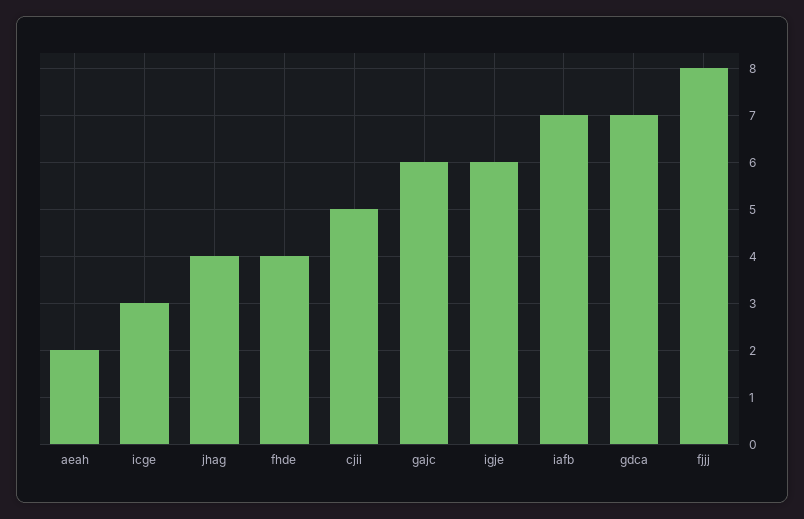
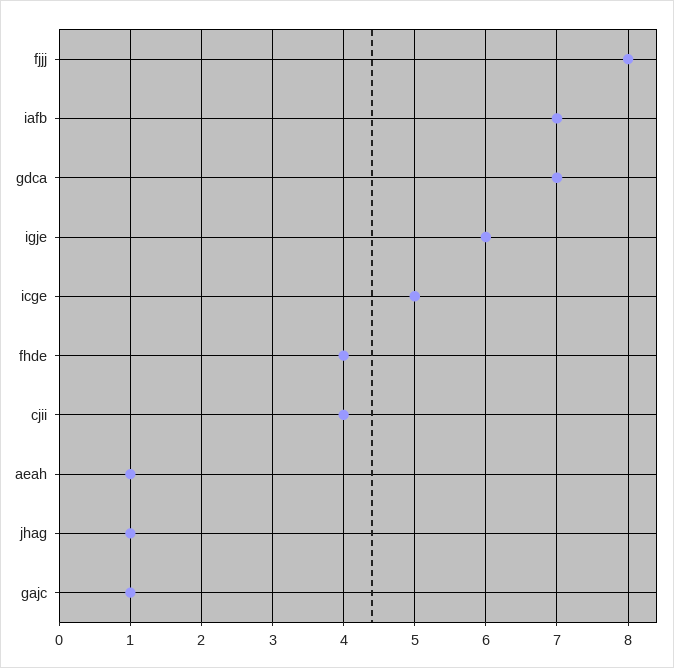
  {
-   "aeah": 2,
+   "aeah": 1,
-   "icge": 3,
+   "icge": 5,
-   "jhag": 4,
+   "jhag": 1,
    "fhde": 4,
-   "cjii": 5,
+   "cjii": 4,
-   "gajc": 6,
+   "gajc": 1,
    "igje": 6,
    "iafb": 7,
    "gdca": 7,
    "fjjj": 8
  }

